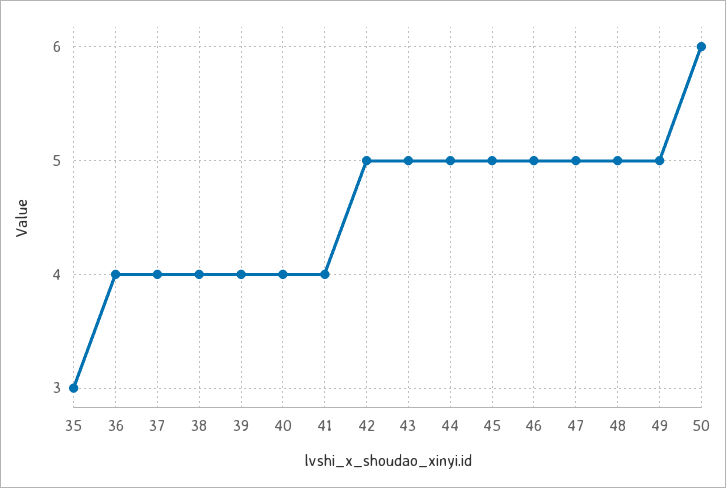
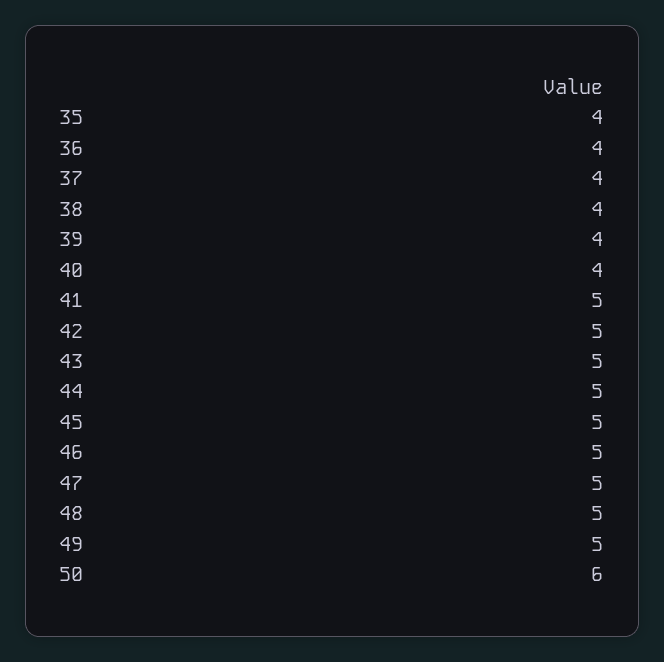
  {
-   "35": 3,
+   "35": 4,
    "36": 4,
    "37": 4,
    "38": 4,
    "39": 4,
    "40": 4,
-   "41": 4,
+   "41": 5,
    "42": 5,
    "43": 5,
    "44": 5,
    "45": 5,
    "46": 5,
    "47": 5,
    "48": 5,
    "49": 5,
    "50": 6
  }

